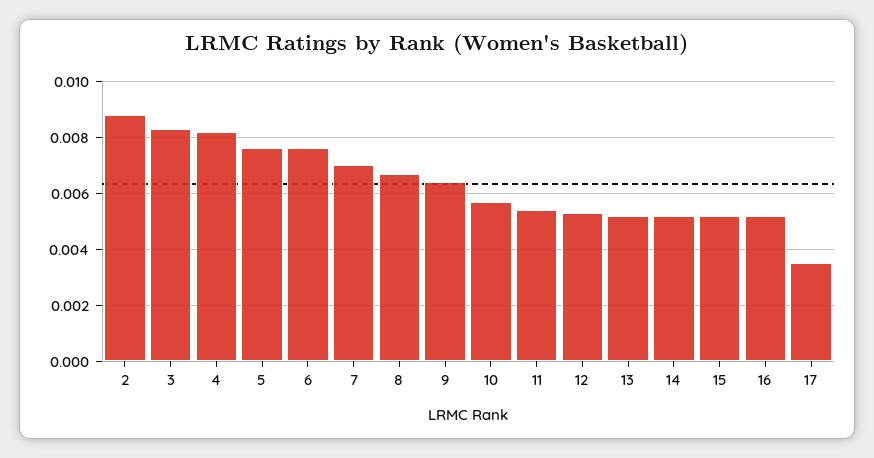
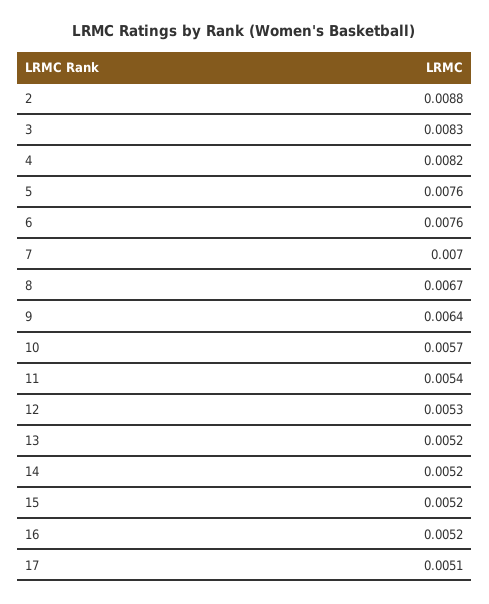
  {
    "2": 0.0088,
    "3": 0.0083,
    "4": 0.0082,
    "5": 0.0076,
    "6": 0.0076,
    "7": 0.007,
    "8": 0.0067,
    "9": 0.0064,
    "10": 0.0057,
    "11": 0.0054,
    "12": 0.0053,
    "13": 0.0052,
    "14": 0.0052,
    "15": 0.0052,
    "16": 0.0052,
-   "17": 0.0035
+   "17": 0.0051
  }

